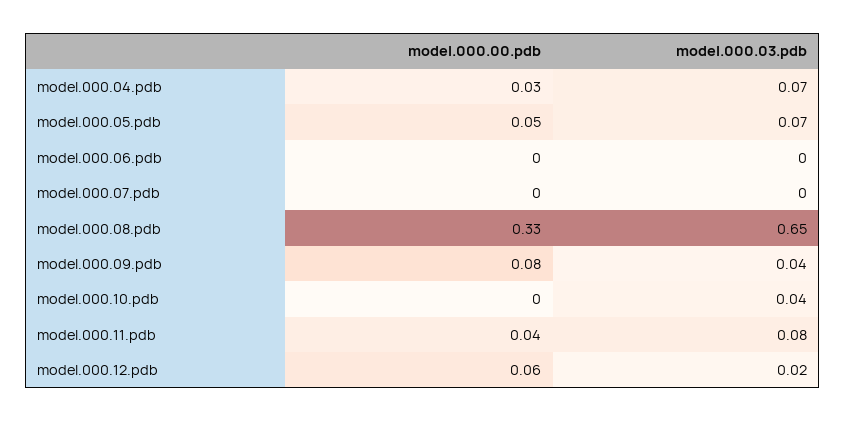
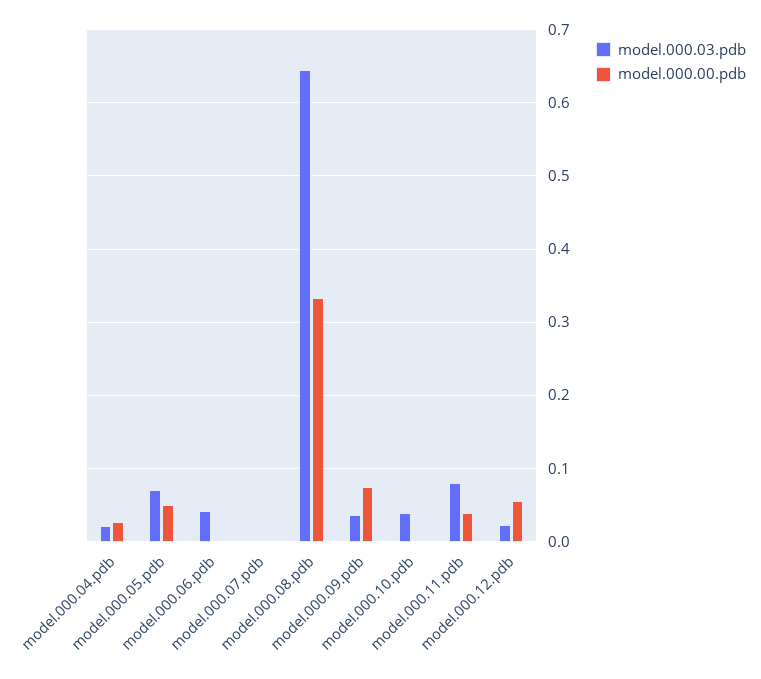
  {
    "model.000.00.pdb": {
      "model.000.04.pdb": 0.03,
      "model.000.05.pdb": 0.05,
      "model.000.06.pdb": 0,
      "model.000.07.pdb": 0,
      "model.000.08.pdb": 0.33,
      "model.000.09.pdb": 0.08,
      "model.000.10.pdb": 0,
      "model.000.11.pdb": 0.04,
      "model.000.12.pdb": 0.06
    },
    "model.000.03.pdb": {
-     "model.000.04.pdb": 0.07,
+     "model.000.04.pdb": 0.02,
      "model.000.05.pdb": 0.07,
-     "model.000.06.pdb": 0,
+     "model.000.06.pdb": 0.04,
      "model.000.07.pdb": 0,
      "model.000.08.pdb": 0.65,
      "model.000.09.pdb": 0.04,
      "model.000.10.pdb": 0.04,
      "model.000.11.pdb": 0.08,
      "model.000.12.pdb": 0.02
    }
  }

